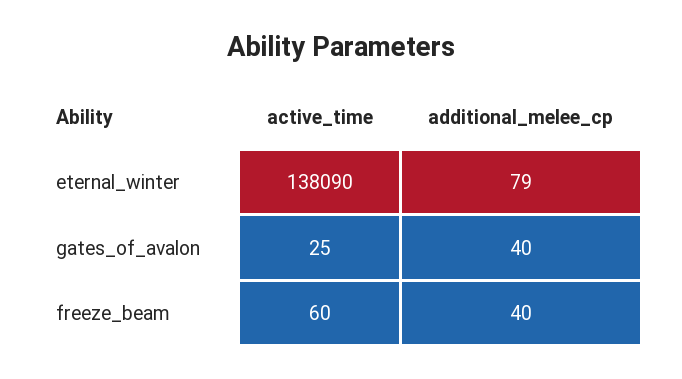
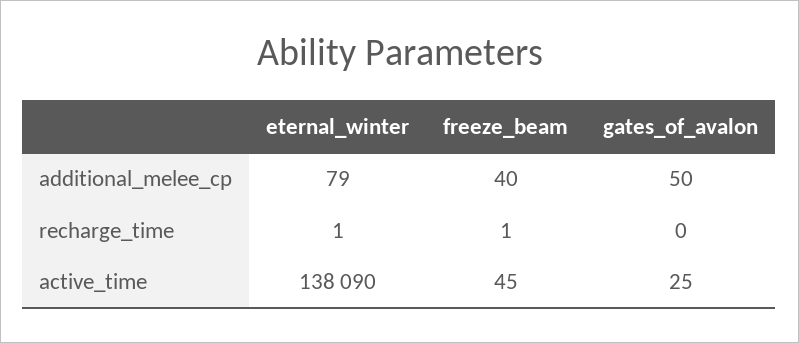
  {
    "active_time": {
      "eternal_winter": 138090,
      "gates_of_avalon": 25,
-     "freeze_beam": 60
+     "freeze_beam": 45
    },
    "additional_melee_cp": {
      "eternal_winter": 79,
-     "gates_of_avalon": 40,
+     "gates_of_avalon": 50,
      "freeze_beam": 40
-   }
+   },
+   "recharge_time": {
+     "eternal_winter": 1,
+     "freeze_beam": 1,
+     "gates_of_avalon": 0
+   }
  }

